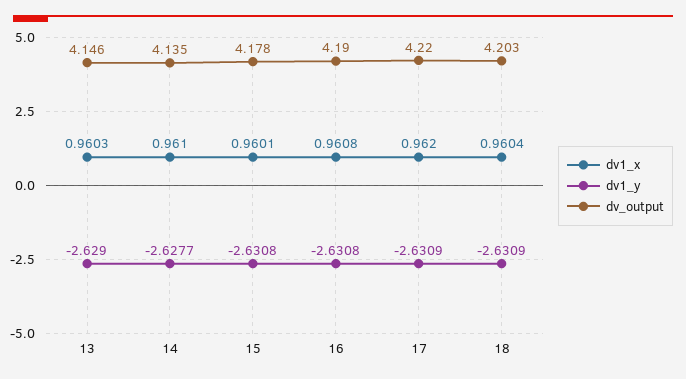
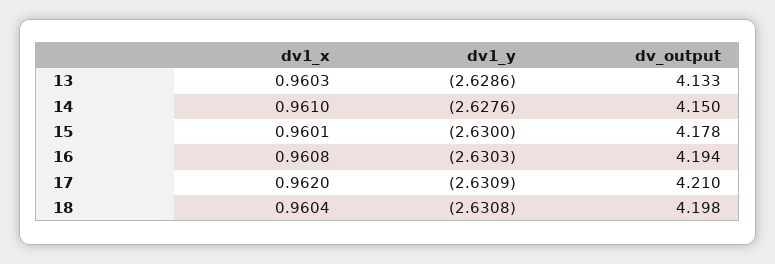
  {
    "dv1_x": {
      "13": 0.9603,
      "14": 0.961,
      "15": 0.9601,
      "16": 0.9608,
      "17": 0.962,
      "18": 0.9604
    },
    "dv1_y": {
-     "13": -2.629,
+     "13": -2.6286,
-     "14": -2.6277,
+     "14": -2.6276,
-     "15": -2.6308,
+     "15": -2.63,
-     "16": -2.6308,
+     "16": -2.6303,
      "17": -2.6309,
-     "18": -2.6309
+     "18": -2.6308
    },
    "dv_output": {
-     "13": 4.146,
+     "13": 4.133,
-     "14": 4.135,
+     "14": 4.15,
      "15": 4.178,
-     "16": 4.19,
+     "16": 4.194,
-     "17": 4.22,
+     "17": 4.21,
-     "18": 4.203
+     "18": 4.198
    }
  }

